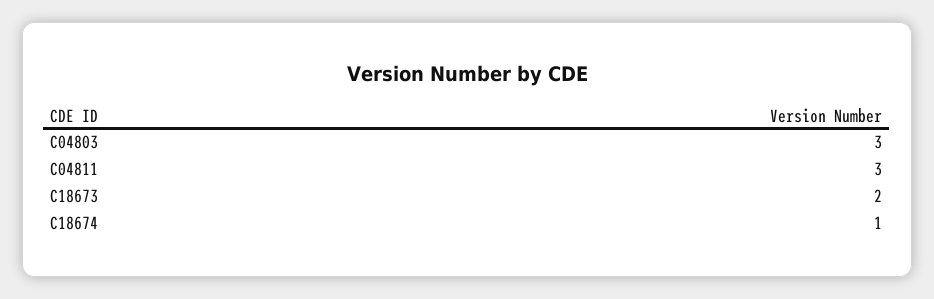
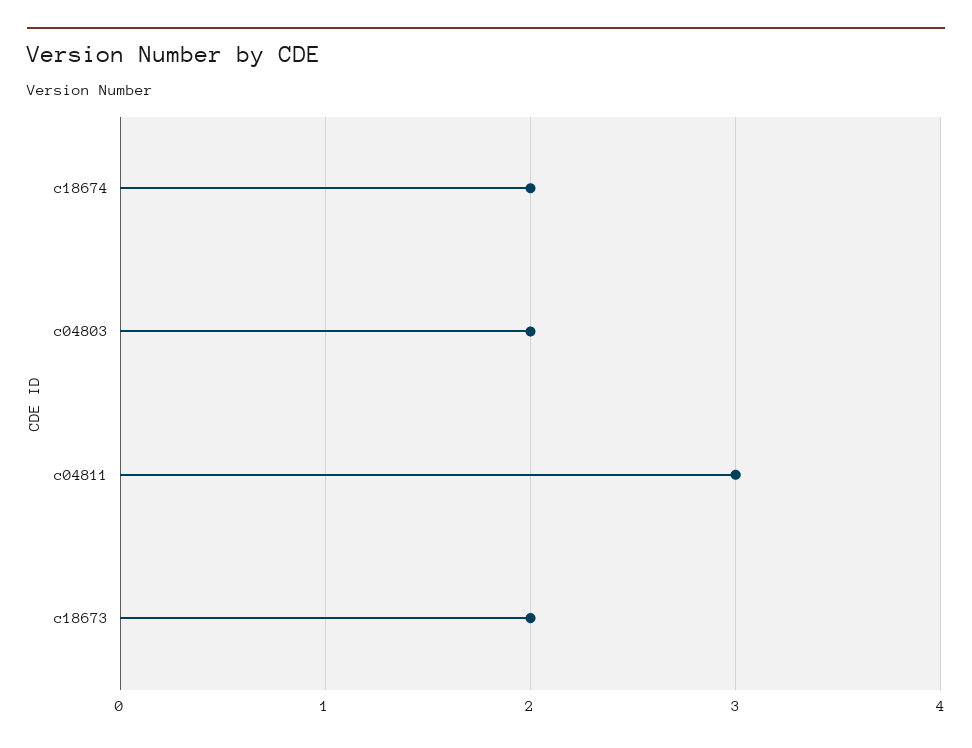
  {
-   "C04803": 3,
+   "C04803": 2,
    "C04811": 3,
    "C18673": 2,
-   "C18674": 1
+   "C18674": 2
  }

